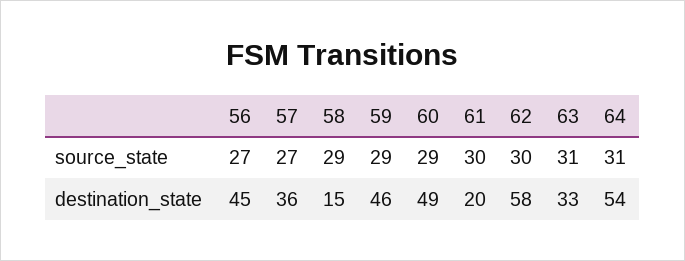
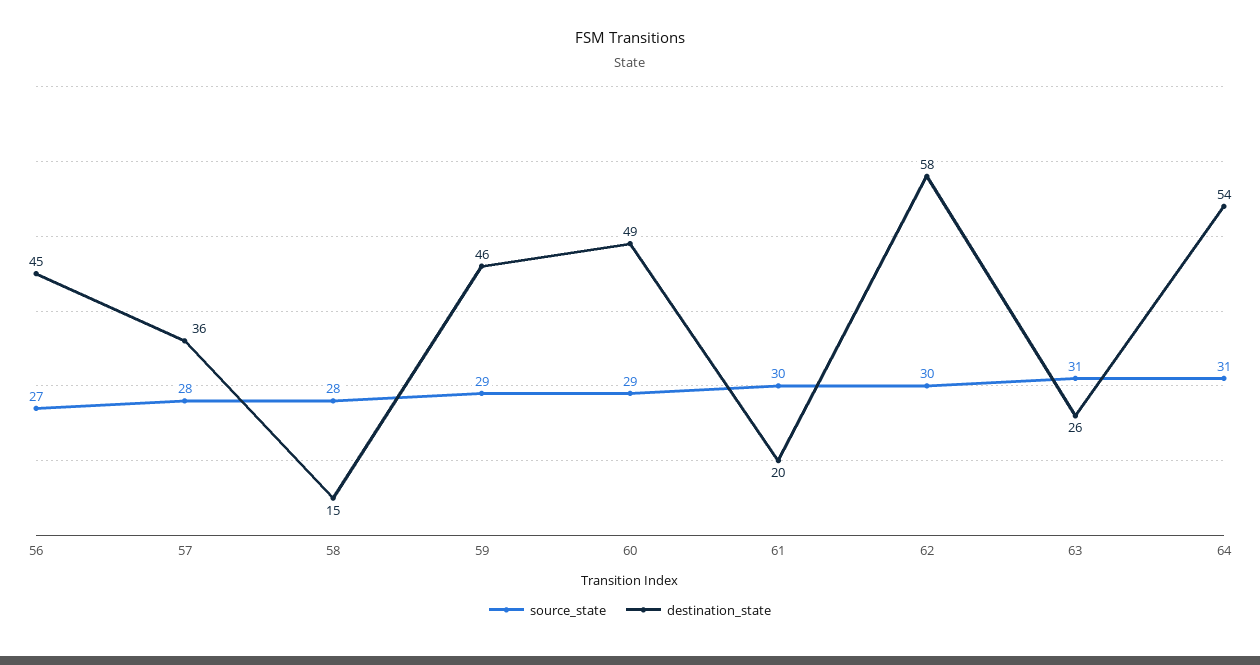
  {
    "source_state": {
      "56": 27,
-     "57": 27,
+     "57": 28,
-     "58": 29,
+     "58": 28,
      "59": 29,
      "60": 29,
      "61": 30,
      "62": 30,
      "63": 31,
      "64": 31
    },
    "destination_state": {
      "56": 45,
      "57": 36,
      "58": 15,
      "59": 46,
      "60": 49,
      "61": 20,
      "62": 58,
-     "63": 33,
+     "63": 26,
      "64": 54
    }
  }

